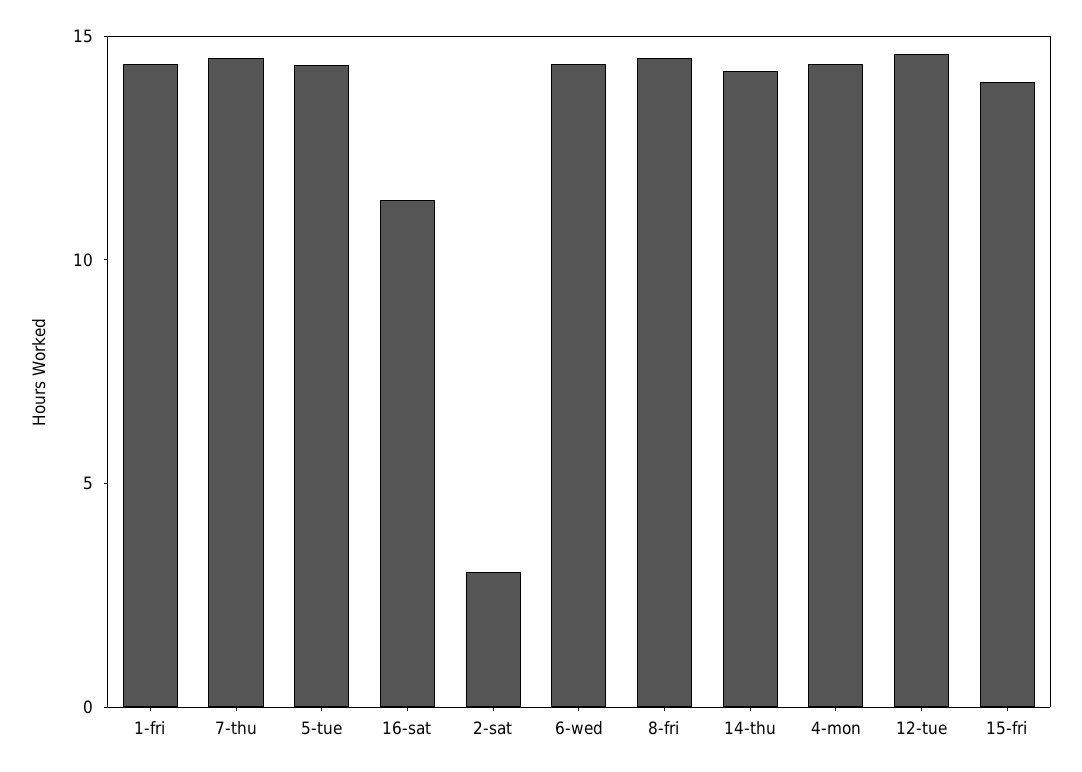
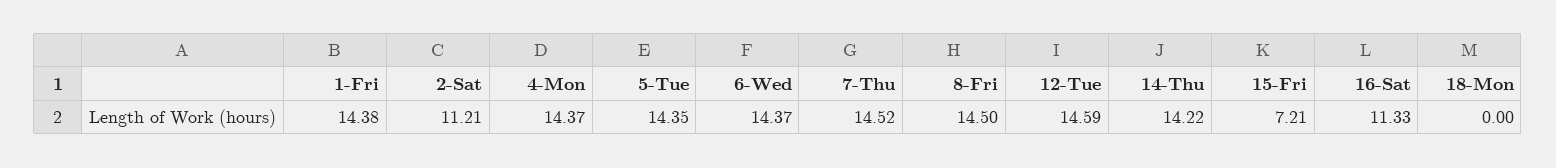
  {
    "1-fri": 14.38,
    "7-thu": 14.52,
    "5-tue": 14.35,
    "16-sat": 11.33,
-   "2-sat": 3,
+   "2-sat": 11.21,
    "6-wed": 14.37,
    "8-fri": 14.5,
    "14-thu": 14.22,
    "4-mon": 14.37,
    "12-tue": 14.59,
-   "15-fri": 14
+   "15-fri": 7.21,
+   "18-Mon": 0
  }

